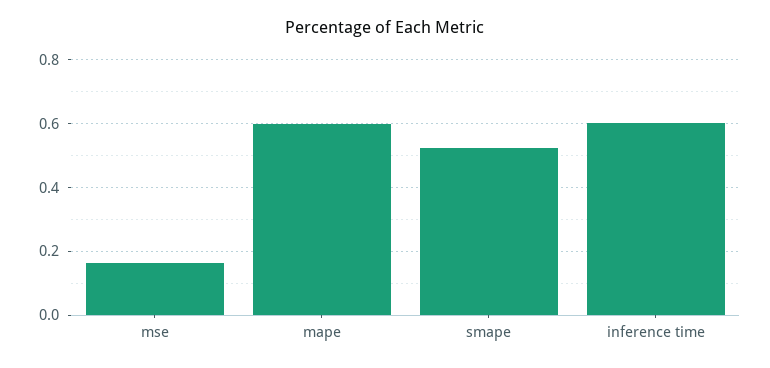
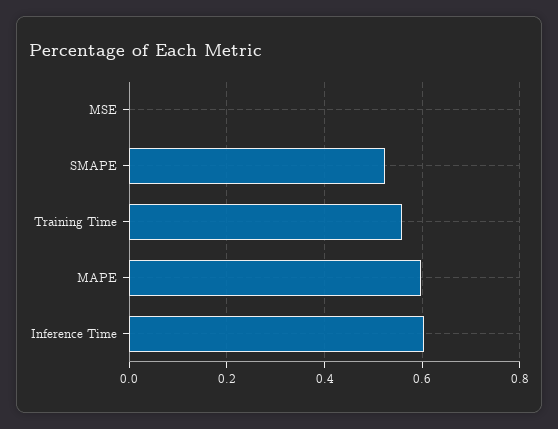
  {
-   "mse": 0.16,
+   "mse": 0,
    "mape": 0.6,
    "smape": 0.52,
-   "inference time": 0.6
+   "inference time": 0.6,
+   "Training Time": 0.56
  }

